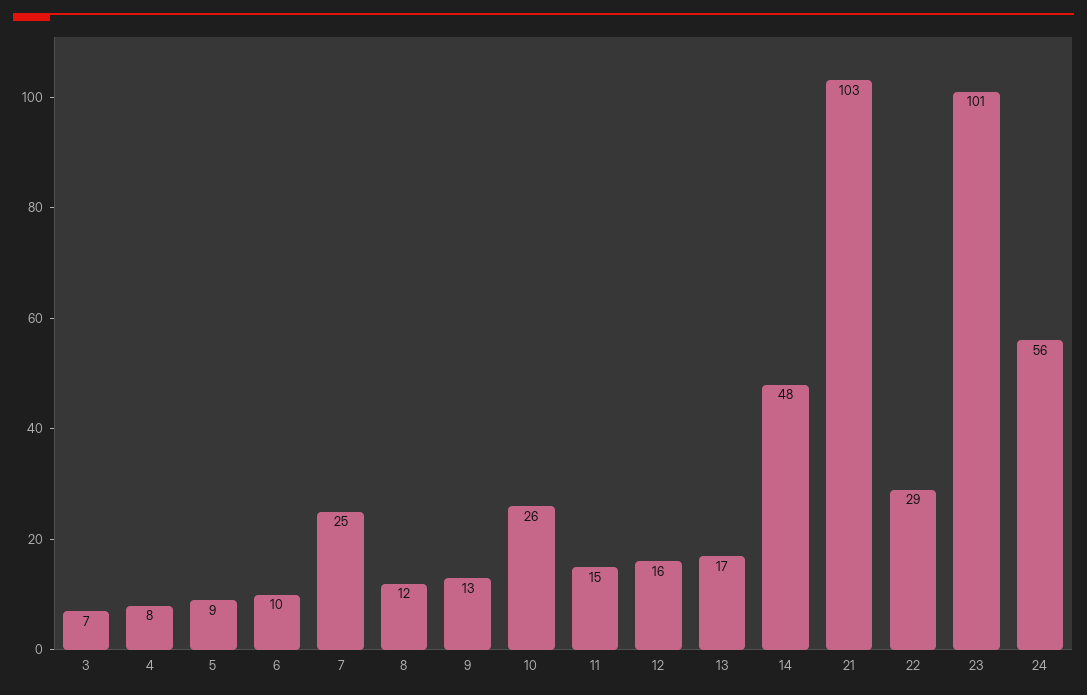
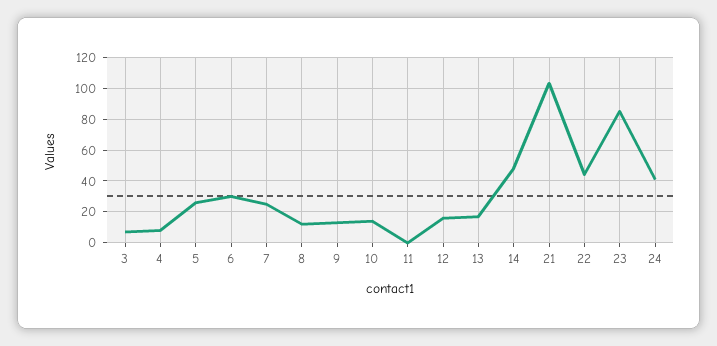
  {
    "3": 7,
    "4": 8,
-   "5": 9,
+   "5": 25,
-   "6": 10,
+   "6": 30,
    "7": 25,
    "8": 12,
    "9": 13,
-   "10": 26,
+   "10": 15,
-   "11": 15,
+   "11": 0,
    "12": 16,
    "13": 17,
    "14": 48,
    "21": 103,
-   "22": 29,
+   "22": 45,
-   "23": 101,
+   "23": 85,
-   "24": 56
+   "24": 40
  }

